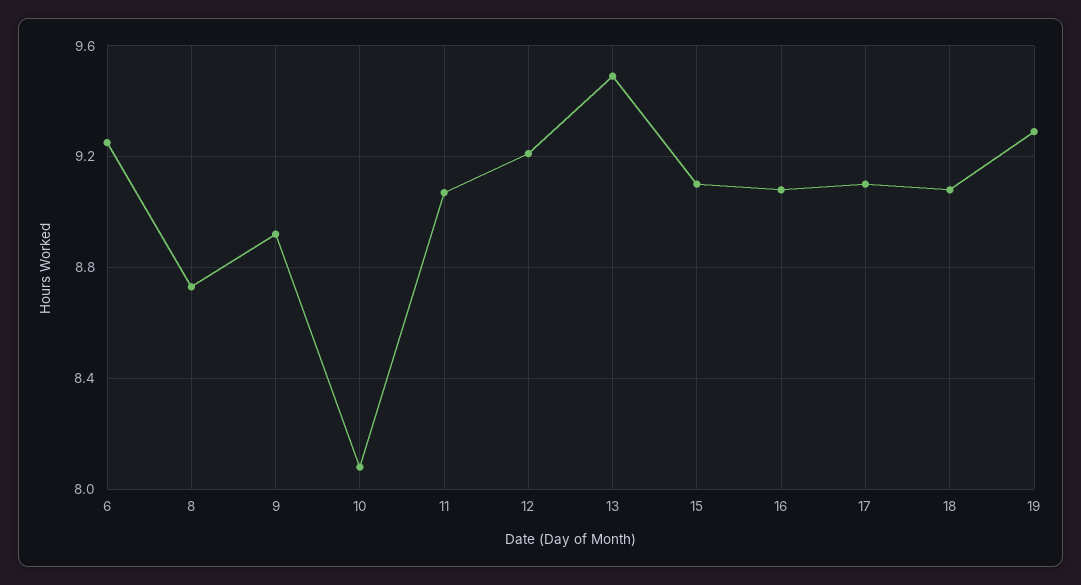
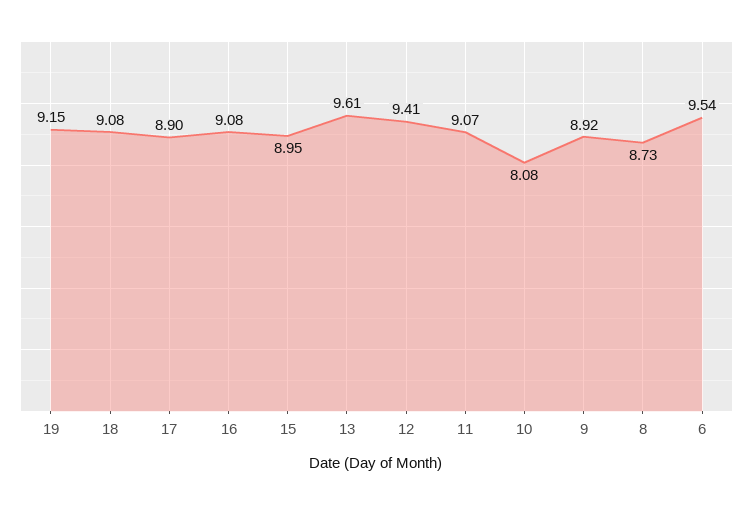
  {
-   "6": 9.25,
+   "6": 9.54,
    "8": 8.73,
    "9": 8.92,
    "10": 8.08,
    "11": 9.07,
-   "12": 9.2,
+   "12": 9.41,
-   "13": 9.5,
+   "13": 9.61,
-   "15": 9.1,
+   "15": 8.95,
    "16": 9.08,
-   "17": 9.1,
+   "17": 8.9,
    "18": 9.08,
-   "19": 9.3
+   "19": 9.15
  }

